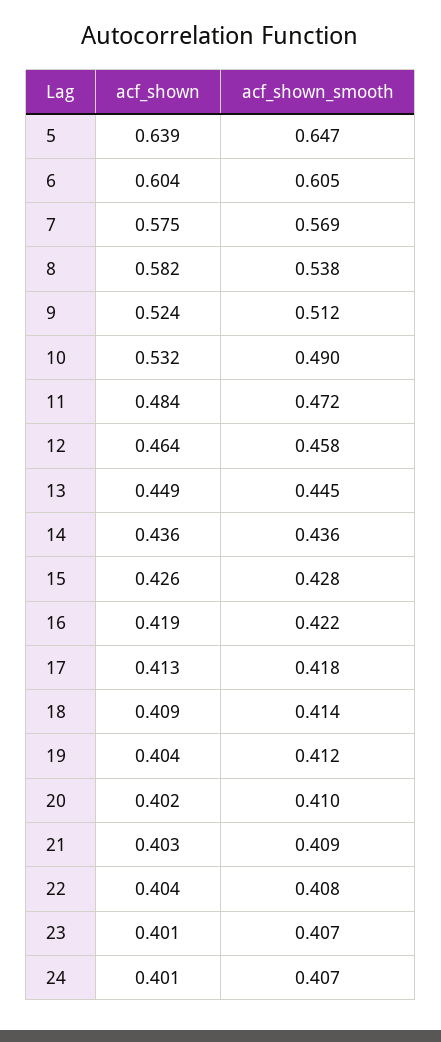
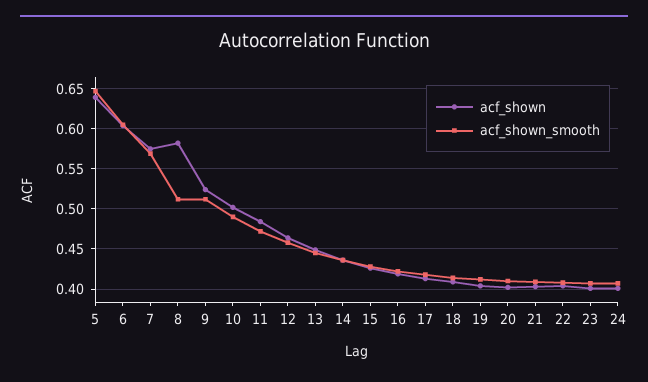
  {
    "acf_shown": {
      "5": 0.639,
      "6": 0.604,
      "7": 0.575,
      "8": 0.582,
      "9": 0.524,
-     "10": 0.532,
+     "10": 0.5,
      "11": 0.484,
      "12": 0.464,
      "13": 0.449,
      "14": 0.436,
      "15": 0.426,
      "16": 0.419,
      "17": 0.413,
      "18": 0.409,
      "19": 0.404,
      "20": 0.402,
      "21": 0.403,
      "22": 0.404,
      "23": 0.401,
      "24": 0.401
    },
    "acf_shown_smooth": {
      "5": 0.647,
      "6": 0.605,
      "7": 0.569,
-     "8": 0.538,
+     "8": 0.51,
      "9": 0.512,
      "10": 0.49,
      "11": 0.472,
      "12": 0.458,
      "13": 0.445,
      "14": 0.436,
      "15": 0.428,
      "16": 0.422,
      "17": 0.418,
      "18": 0.414,
      "19": 0.412,
      "20": 0.41,
      "21": 0.409,
      "22": 0.408,
      "23": 0.407,
      "24": 0.407
    }
  }

